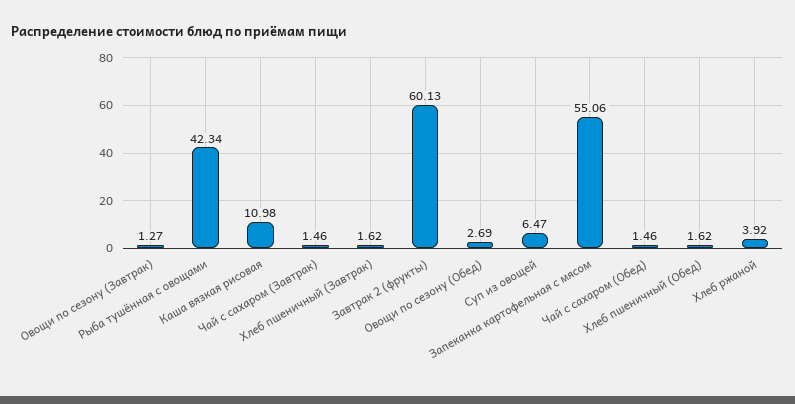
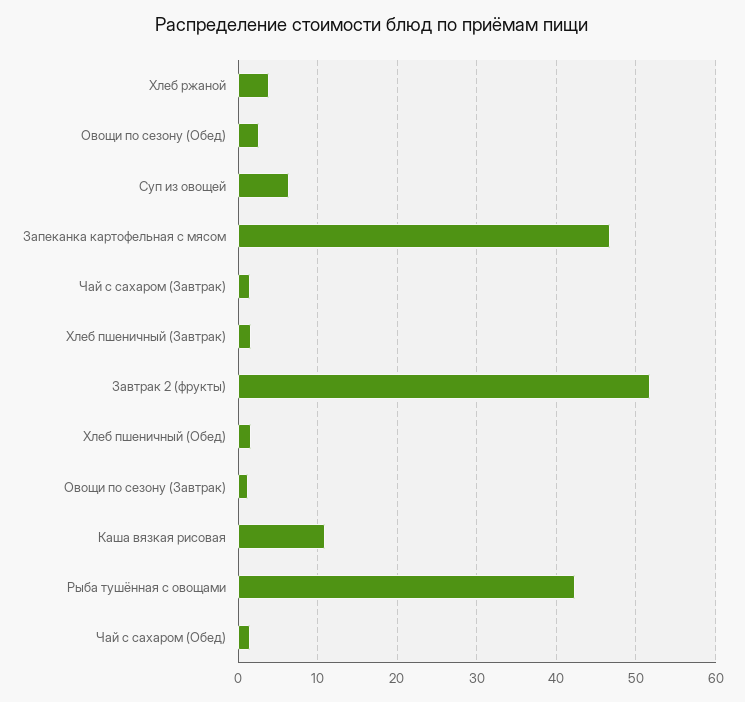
  {
    "Овощи по сезону (Завтрак)": 1.27,
    "Рыба тушённая с овощами": 42.34,
    "Каша вязкая рисовая": 10.98,
    "Чай с сахаром (Завтрак)": 1.46,
    "Хлеб пшеничный (Завтрак)": 1.62,
-   "Завтрак 2 (фрукты)": 60.13,
+   "Завтрак 2 (фрукты)": 52,
    "Овощи по сезону (Обед)": 2.69,
    "Суп из овощей": 6.47,
-   "Запеканка картофельная с мясом": 55.06,
+   "Запеканка картофельная с мясом": 47,
    "Чай с сахаром (Обед)": 1.46,
    "Хлеб пшеничный (Обед)": 1.62,
    "Хлеб ржаной": 3.92
  }

